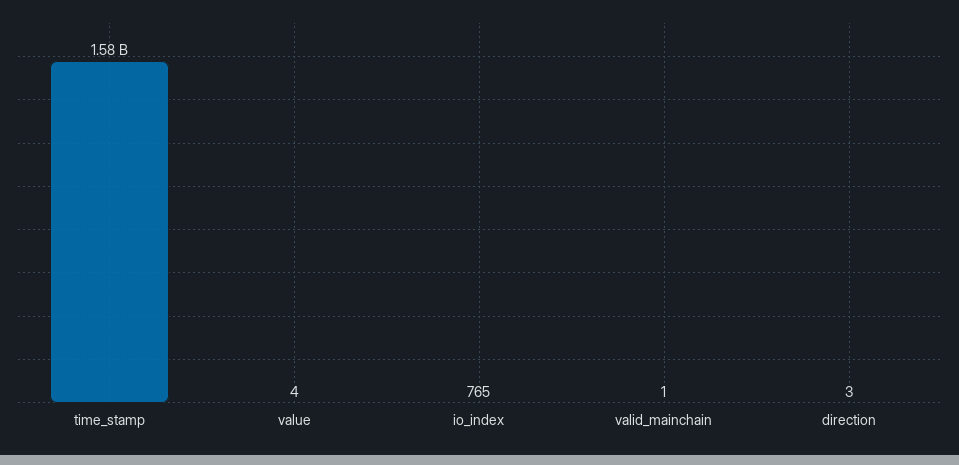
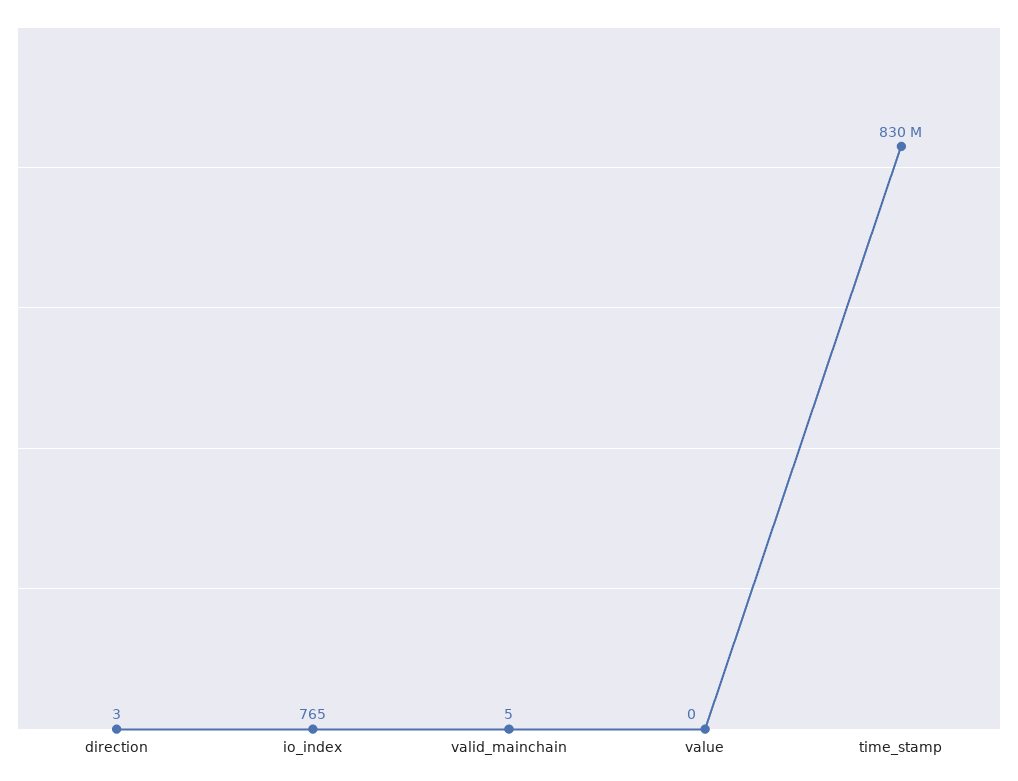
  {
-   "time_stamp": 1580000000,
+   "time_stamp": 830000000,
-   "value": 4,
+   "value": 0,
    "io_index": 765,
-   "valid_mainchain": 1,
+   "valid_mainchain": 5,
    "direction": 3
  }

